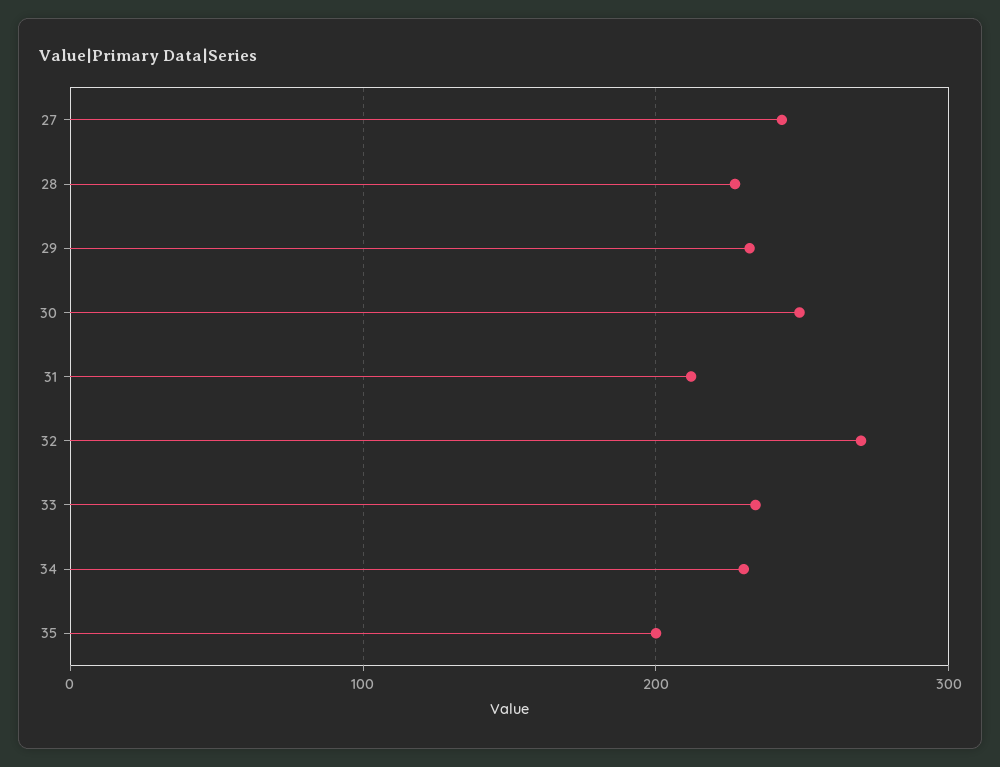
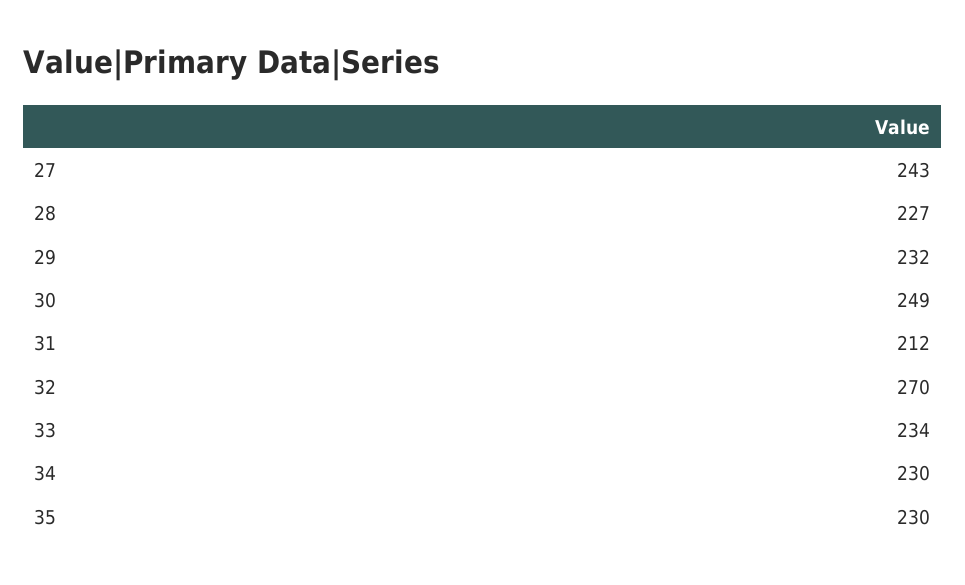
  {
    "27": 243,
    "28": 227,
    "29": 232,
    "30": 249,
    "31": 212,
    "32": 270,
    "33": 234,
    "34": 230,
-   "35": 200
+   "35": 230
  }

